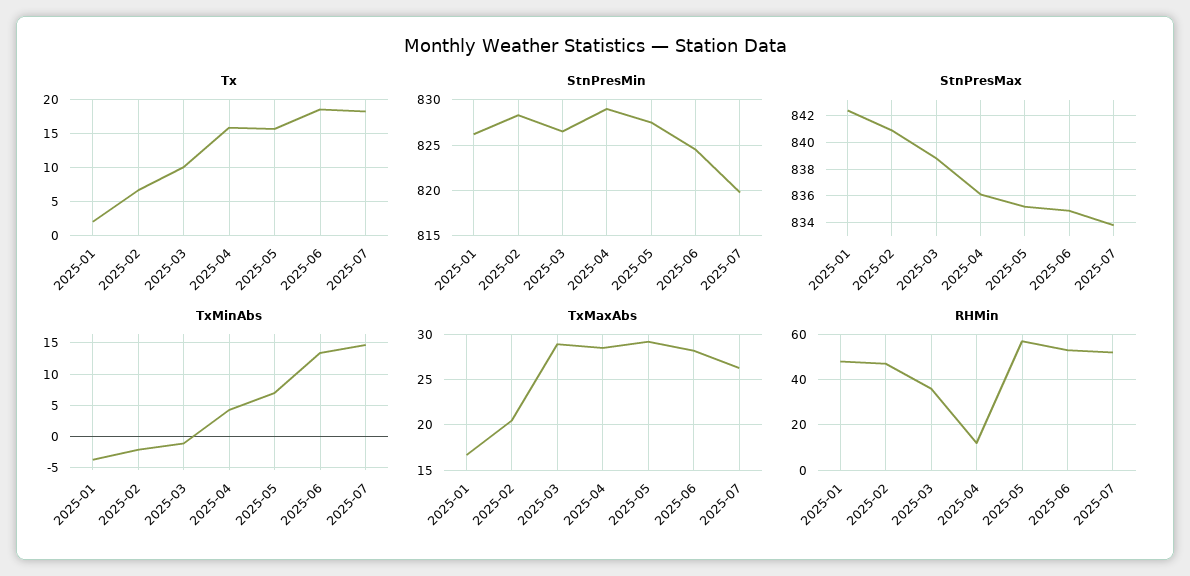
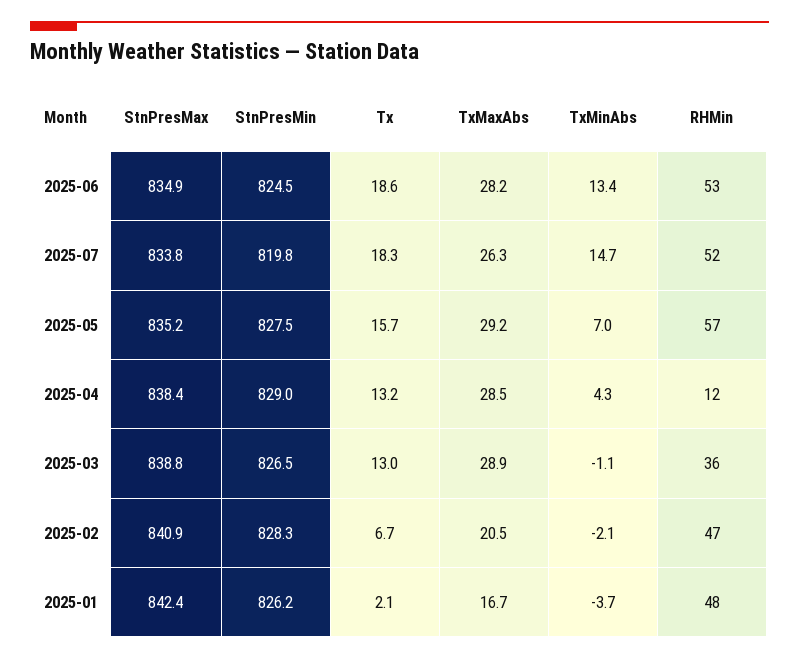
  {
    "Tx": {
      "2025-01": 2.1,
      "2025-02": 6.7,
-     "2025-03": 10,
+     "2025-03": 13,
-     "2025-04": 16,
+     "2025-04": 13.2,
      "2025-05": 15.7,
      "2025-06": 18.6,
      "2025-07": 18.3
    },
    "StnPresMin": {
      "2025-01": 826.2,
      "2025-02": 828.3,
      "2025-03": 826.5,
      "2025-04": 829,
      "2025-05": 827.5,
      "2025-06": 824.5,
      "2025-07": 819.8
    },
    "StnPresMax": {
      "2025-01": 842.4,
      "2025-02": 840.9,
      "2025-03": 838.8,
-     "2025-04": 836,
+     "2025-04": 838.4,
      "2025-05": 835.2,
      "2025-06": 834.9,
      "2025-07": 833.8
    },
    "TxMinAbs": {
      "2025-01": -3.7,
      "2025-02": -2.1,
      "2025-03": -1.1,
      "2025-04": 4.3,
      "2025-05": 7,
      "2025-06": 13.4,
      "2025-07": 14.7
    },
    "TxMaxAbs": {
      "2025-01": 16.7,
      "2025-02": 20.5,
      "2025-03": 28.9,
      "2025-04": 28.5,
      "2025-05": 29.2,
      "2025-06": 28.2,
      "2025-07": 26.3
    },
    "RHMin": {
      "2025-01": 48,
      "2025-02": 47,
      "2025-03": 36,
      "2025-04": 12,
      "2025-05": 57,
      "2025-06": 53,
      "2025-07": 52
    }
  }

